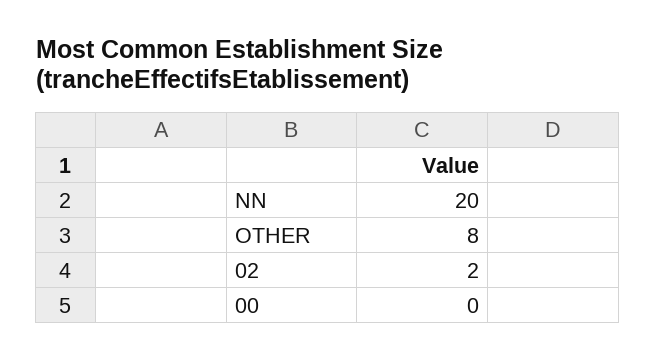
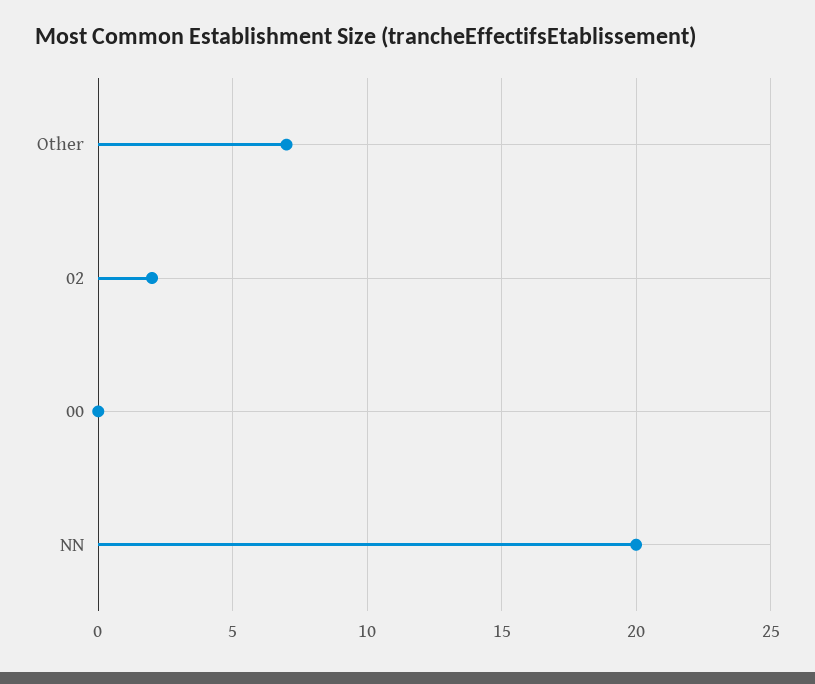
  {
    "NN": 20,
-   "OTHER": 8,
+   "OTHER": 7,
    "02": 2,
    "00": 0
  }

